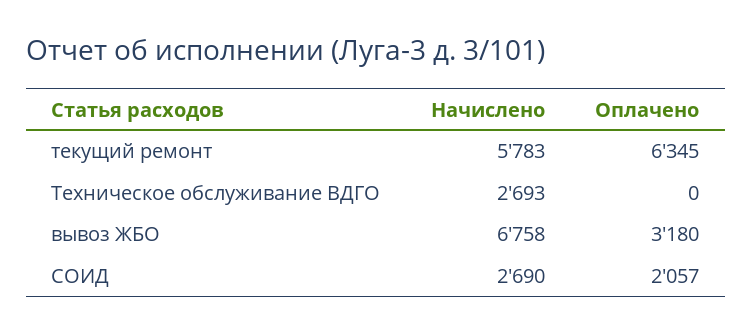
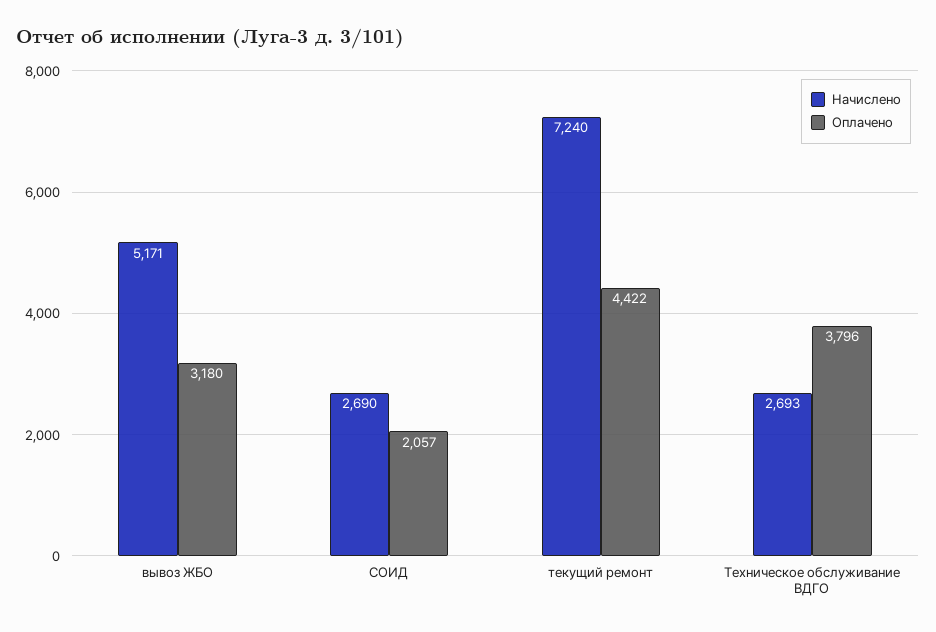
  {
    "Начислено": {
-     "текущий ремонт": 5783,
+     "текущий ремонт": 7240,
      "Техническое обслуживание ВДГО": 2693,
-     "вывоз ЖБО": 6758,
+     "вывоз ЖБО": 5171,
      "СОИД": 2690
    },
    "Оплачено": {
-     "текущий ремонт": 6345,
+     "текущий ремонт": 4422,
-     "Техническое обслуживание ВДГО": 0,
+     "Техническое обслуживание ВДГО": 3796,
      "вывоз ЖБО": 3180,
      "СОИД": 2057
    }
  }

